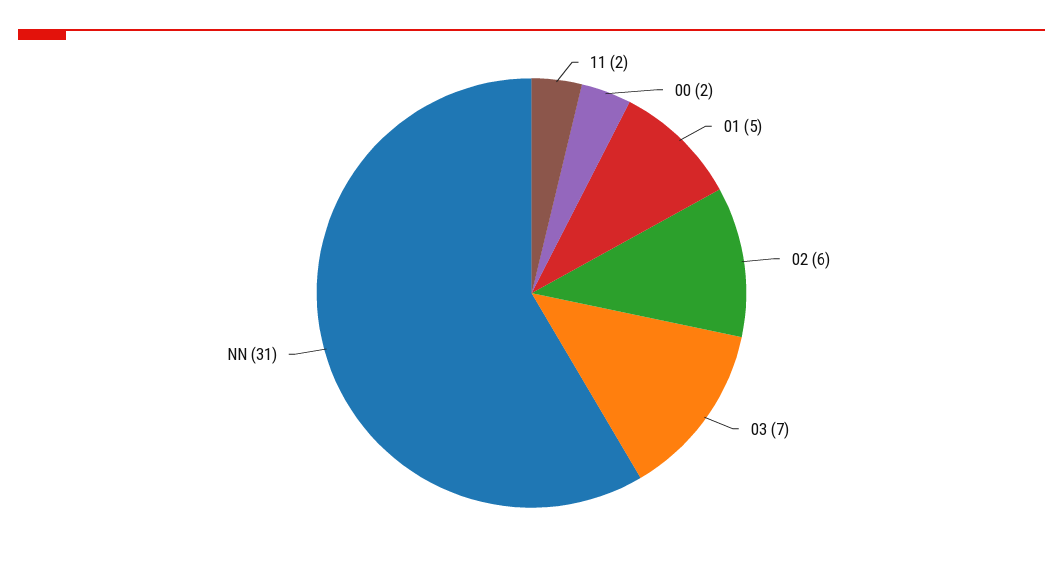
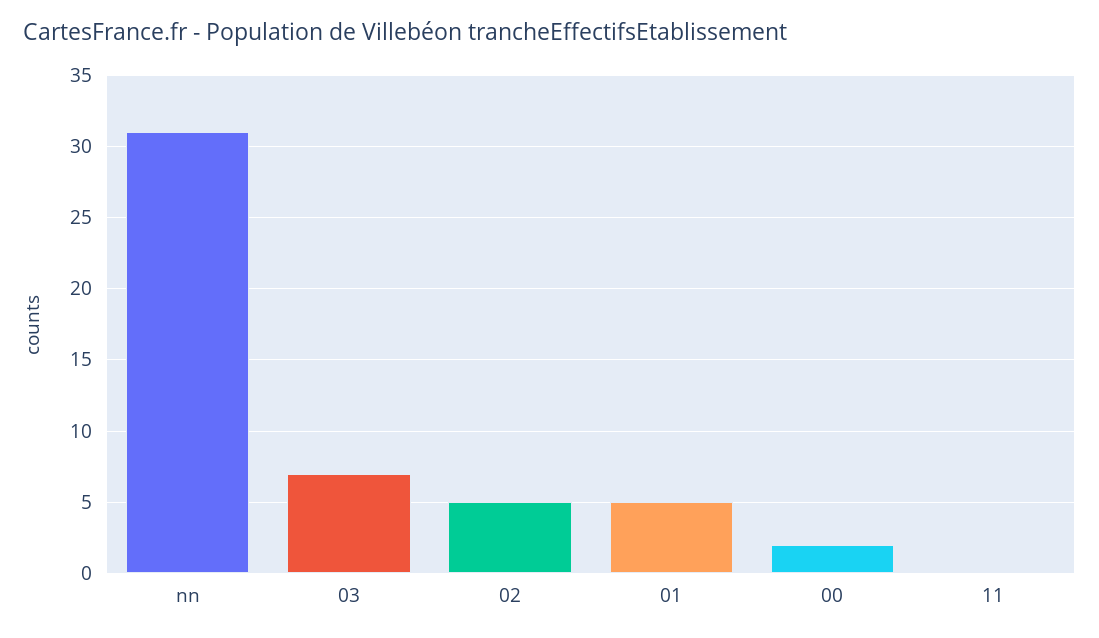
  {
-   "11": 2,
+   "11": 0,
    "00": 2,
    "01": 5,
-   "02": 6,
+   "02": 5,
    "03": 7,
    "NN": 31
  }

